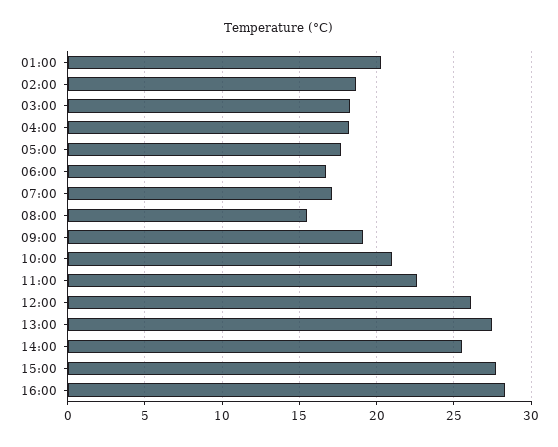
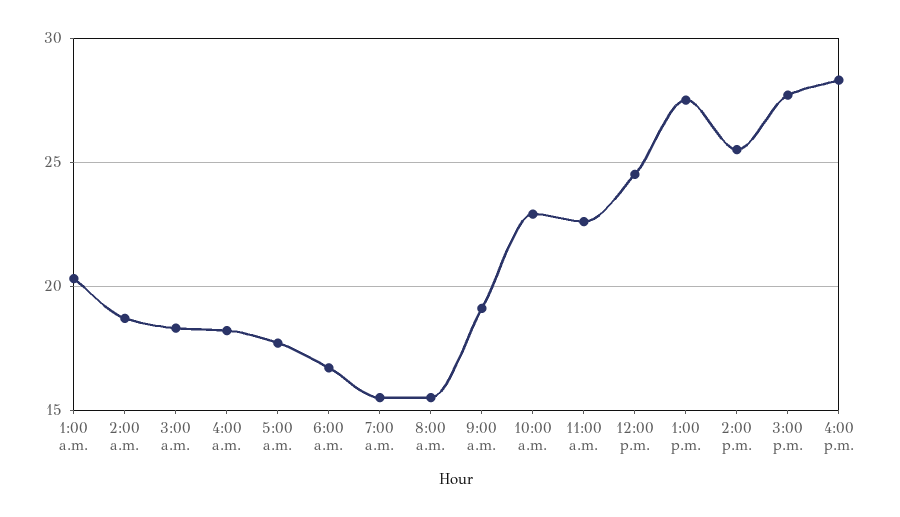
  {
    "01:00": 20.5,
    "02:00": 18.5,
    "03:00": 18.5,
    "04:00": 18,
    "05:00": 17.5,
    "06:00": 16.5,
-   "07:00": 17,
+   "07:00": 15.5,
    "08:00": 15.5,
    "09:00": 19,
-   "10:00": 21,
+   "10:00": 23,
    "11:00": 22.5,
-   "12:00": 26,
+   "12:00": 24.5,
    "13:00": 27.5,
    "14:00": 25.5,
    "15:00": 27.5,
    "16:00": 28.5
  }

